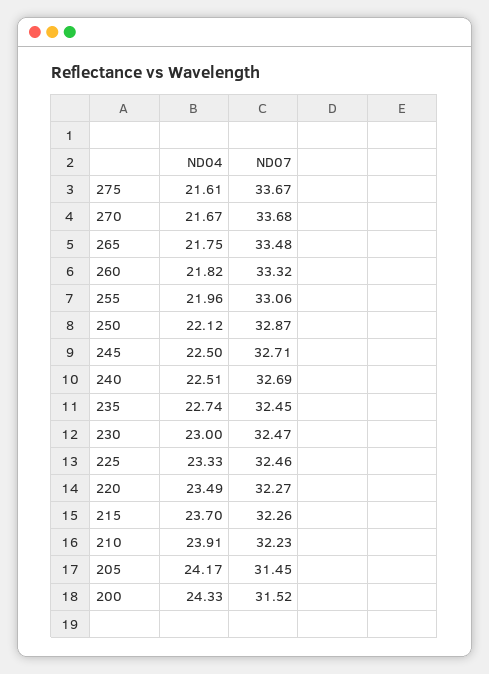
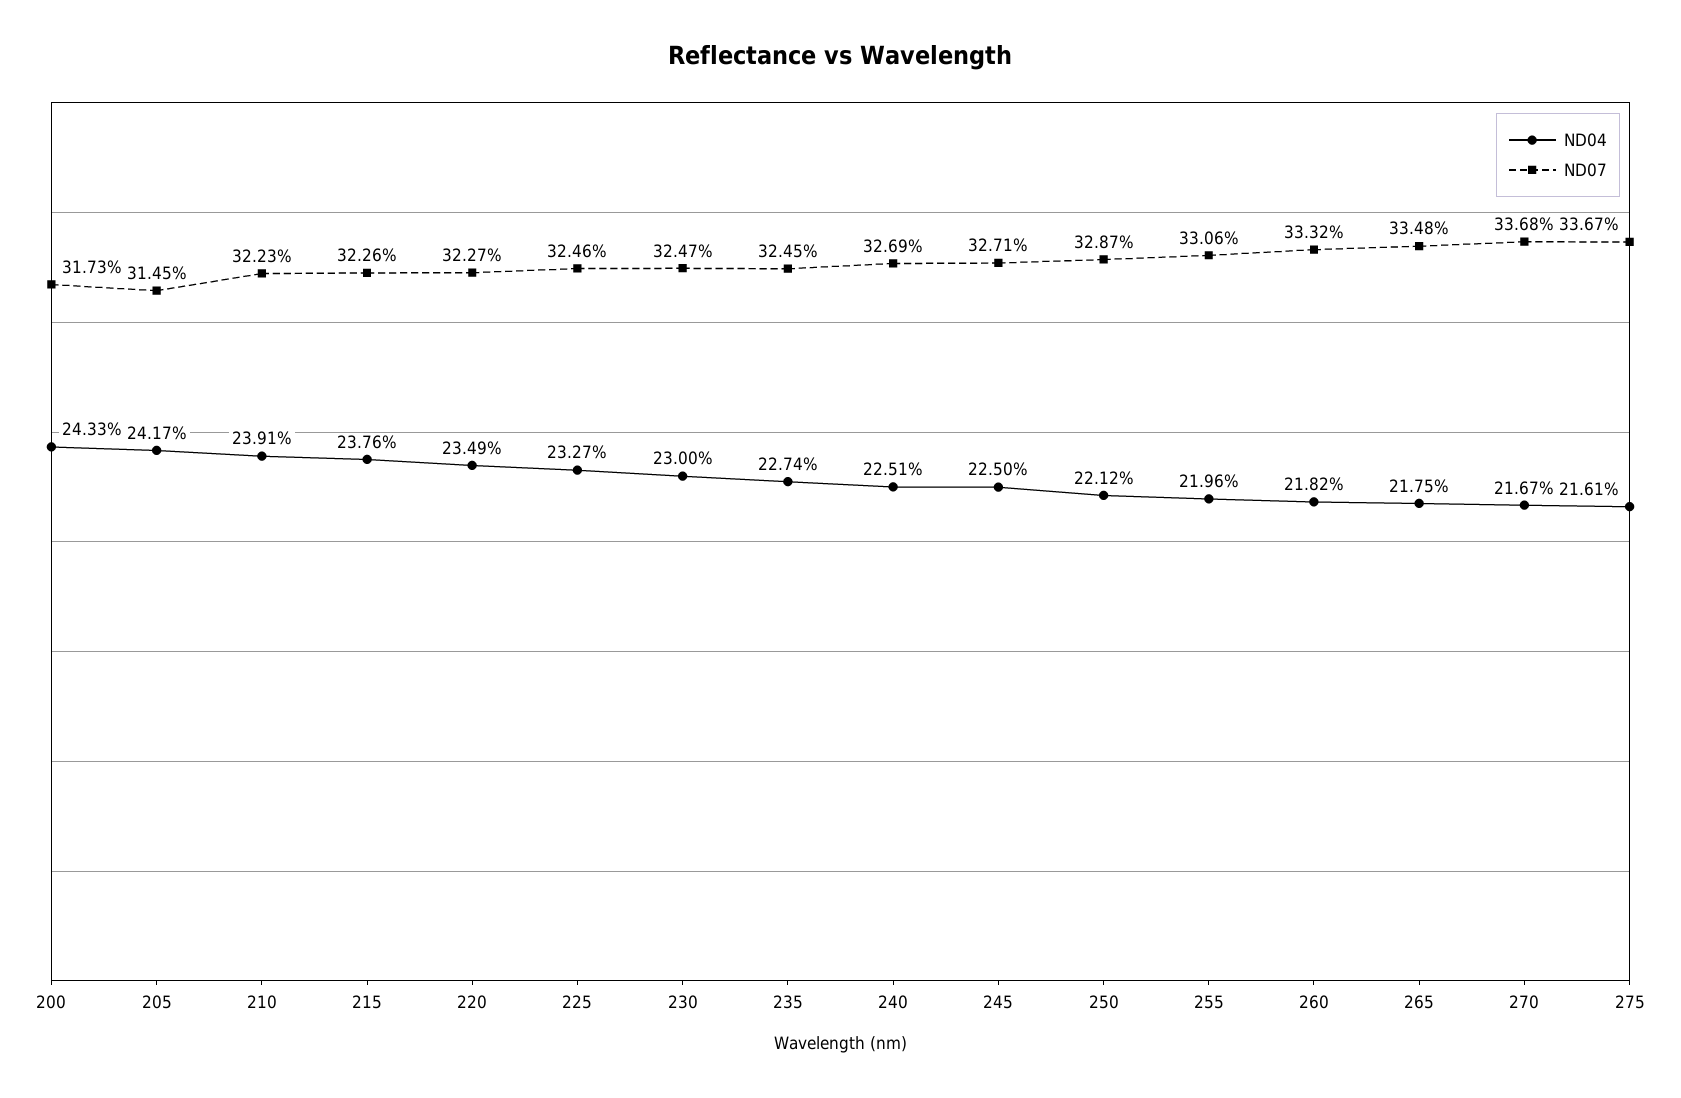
  {
    "ND04": {
      "275": 21.61,
      "270": 21.67,
      "265": 21.75,
      "260": 21.82,
      "255": 21.96,
      "250": 22.12,
      "245": 22.5,
      "240": 22.51,
      "235": 22.74,
      "230": 23,
-     "225": 23.33,
+     "225": 23.27,
      "220": 23.49,
-     "215": 23.7,
+     "215": 23.76,
      "210": 23.91,
      "205": 24.17,
      "200": 24.33
    },
    "ND07": {
      "275": 33.67,
      "270": 33.68,
      "265": 33.48,
      "260": 33.32,
      "255": 33.06,
      "250": 32.87,
      "245": 32.71,
      "240": 32.69,
      "235": 32.45,
      "230": 32.47,
      "225": 32.46,
      "220": 32.27,
      "215": 32.26,
      "210": 32.23,
      "205": 31.45,
-     "200": 31.52
+     "200": 31.73
    }
  }

